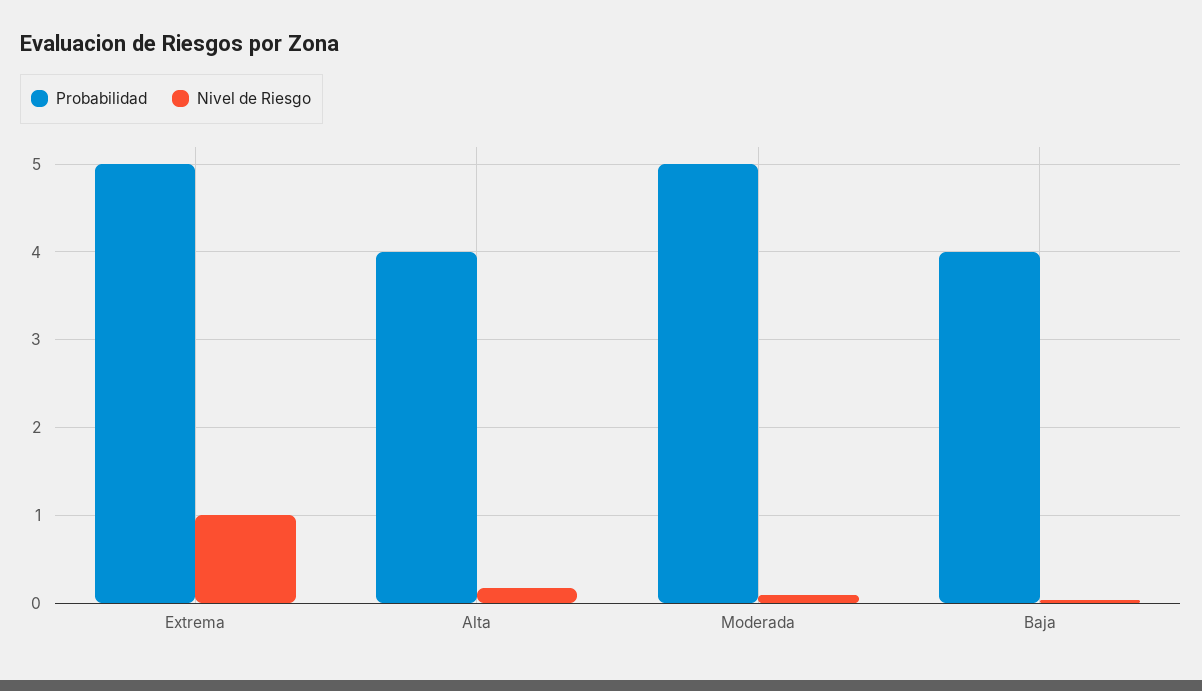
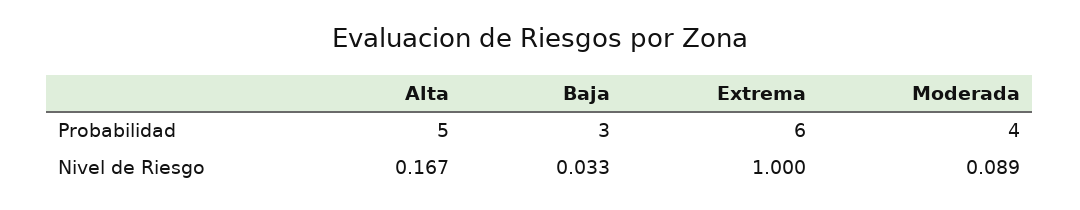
  {
    "Probabilidad": {
-     "Extrema": 5,
+     "Extrema": 6,
-     "Alta": 4,
+     "Alta": 5,
-     "Moderada": 5,
+     "Moderada": 4,
-     "Baja": 4
+     "Baja": 3
    },
    "Nivel de Riesgo": {
      "Extrema": 1,
      "Alta": 0.167,
      "Moderada": 0.089,
      "Baja": 0.033
    }
  }

